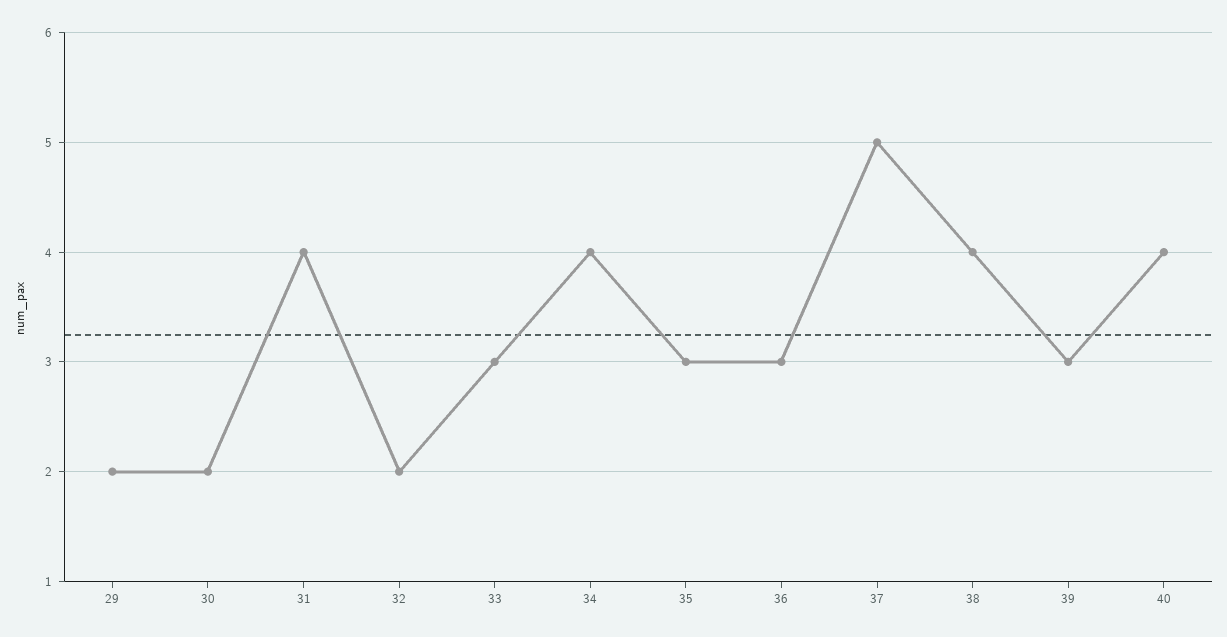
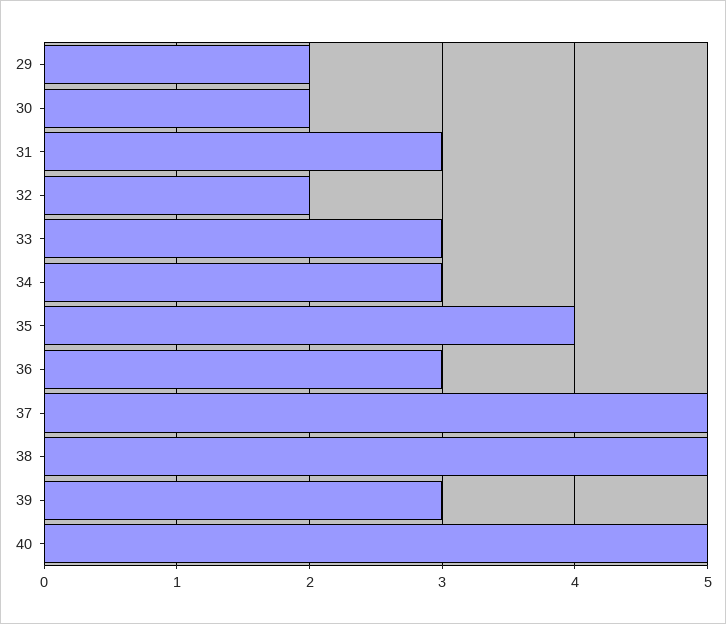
  {
    "29": 2,
    "30": 2,
-   "31": 4,
+   "31": 3,
    "32": 2,
    "33": 3,
-   "34": 4,
+   "34": 3,
-   "35": 3,
+   "35": 4,
    "36": 3,
    "37": 5,
-   "38": 4,
+   "38": 5,
    "39": 3,
-   "40": 4
+   "40": 5
  }

